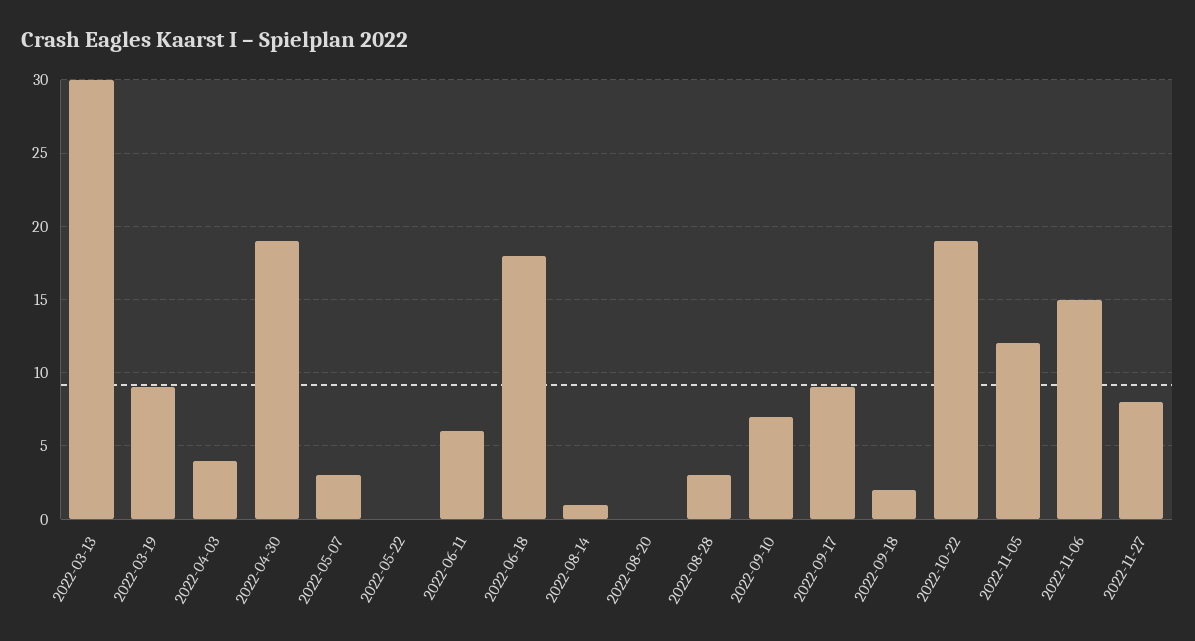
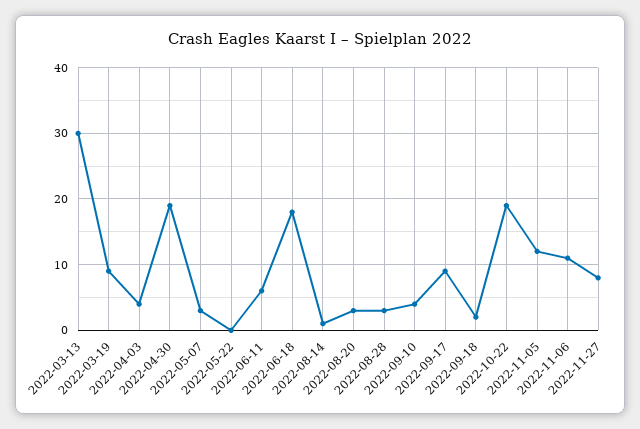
  {
    "2022-03-13": 30,
    "2022-03-19": 9,
    "2022-04-03": 4,
    "2022-04-30": 19,
    "2022-05-07": 3,
    "2022-05-22": 0,
    "2022-06-11": 6,
    "2022-06-18": 18,
    "2022-08-14": 1,
-   "2022-08-20": 0,
+   "2022-08-20": 3,
    "2022-08-28": 3,
-   "2022-09-10": 7,
+   "2022-09-10": 4,
    "2022-09-17": 9,
    "2022-09-18": 2,
    "2022-10-22": 19,
    "2022-11-05": 12,
-   "2022-11-06": 15,
+   "2022-11-06": 11,
    "2022-11-27": 8
  }

